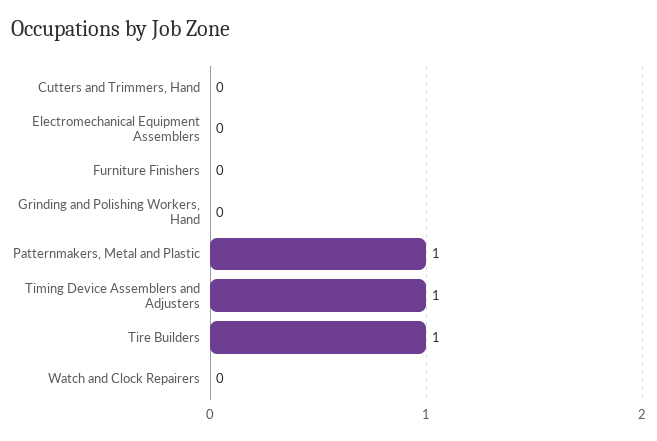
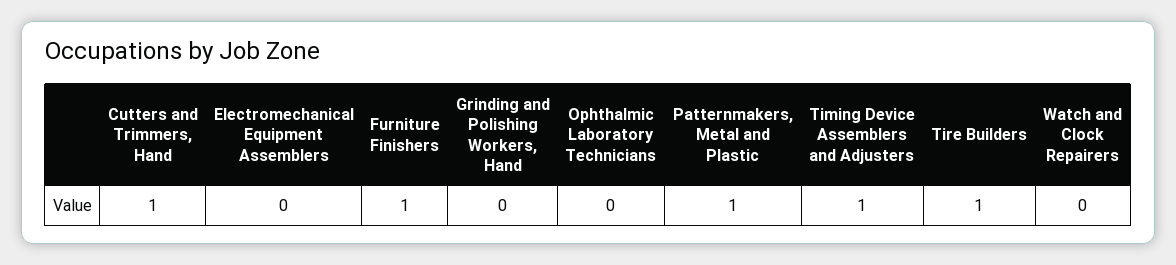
  {
-   "Cutters and Trimmers, Hand": 0,
+   "Cutters and Trimmers, Hand": 1,
    "Electromechanical Equipment Assemblers": 0,
-   "Furniture Finishers": 0,
+   "Furniture Finishers": 1,
    "Grinding and Polishing Workers, Hand": 0,
    "Patternmakers, Metal and Plastic": 1,
    "Timing Device Assemblers and Adjusters": 1,
    "Tire Builders": 1,
-   "Watch and Clock Repairers": 0
+   "Watch and Clock Repairers": 0,
+   "Ophthalmic Laboratory Technicians": 0
  }

